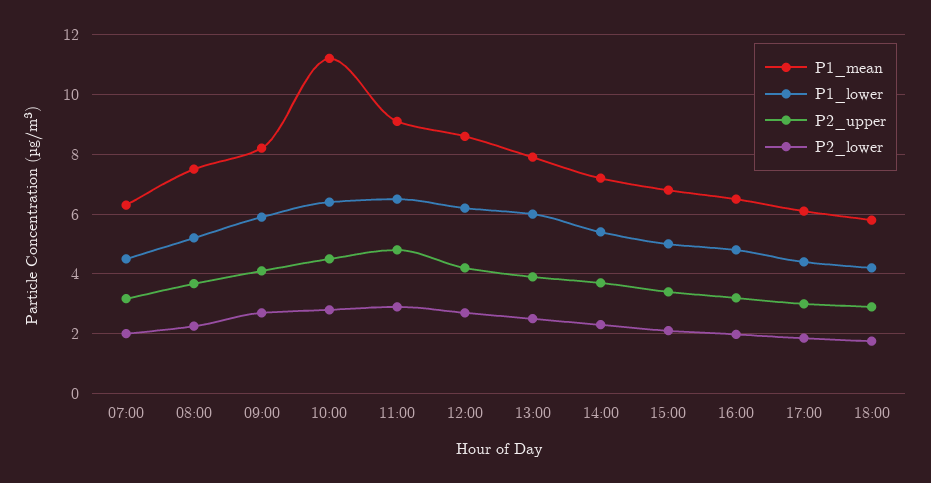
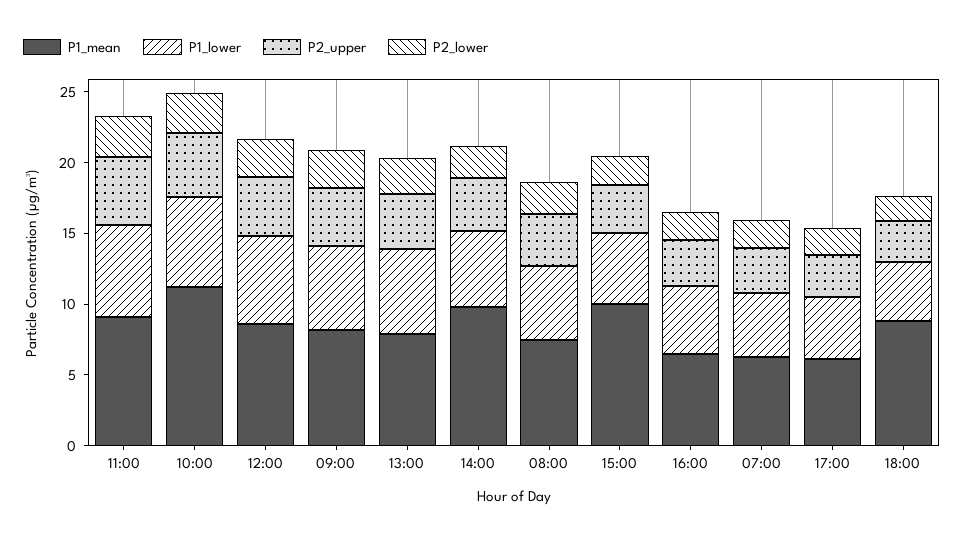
  {
    "P1_mean": {
      "07:00": 6.25,
      "08:00": 7.5,
      "09:00": 8.25,
      "10:00": 11.25,
      "11:00": 9,
      "12:00": 8.5,
      "13:00": 8,
-     "14:00": 7.25,
+     "14:00": 10,
-     "15:00": 6.75,
+     "15:00": 10,
      "16:00": 6.5,
      "17:00": 6,
-     "18:00": 5.75
+     "18:00": 9
    },
    "P1_lower": {
      "07:00": 4.5,
      "08:00": 5.25,
      "09:00": 6,
      "10:00": 6.5,
      "11:00": 6.5,
      "12:00": 6.25,
      "13:00": 6,
      "14:00": 5.5,
      "15:00": 5,
      "16:00": 4.75,
      "17:00": 4.5,
      "18:00": 4.25
    },
    "P2_upper": {
      "07:00": 3.25,
      "08:00": 3.75,
      "09:00": 4,
      "10:00": 4.5,
      "11:00": 4.75,
      "12:00": 4.25,
      "13:00": 4,
      "14:00": 3.75,
      "15:00": 3.5,
      "16:00": 3.25,
      "17:00": 3,
      "18:00": 3
    },
    "P2_lower": {
      "07:00": 2,
      "08:00": 2.25,
      "09:00": 2.75,
      "10:00": 2.75,
      "11:00": 3,
      "12:00": 2.75,
      "13:00": 2.5,
      "14:00": 2.25,
      "15:00": 2,
      "16:00": 2,
      "17:00": 1.75,
      "18:00": 1.75
    }
  }

